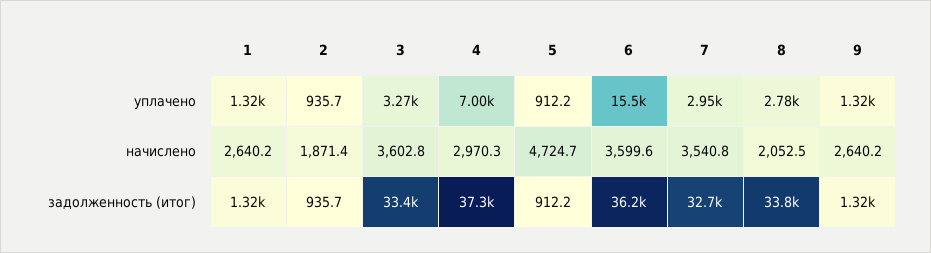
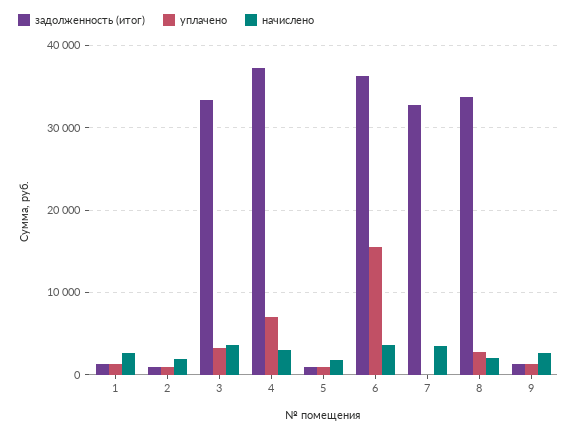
  {
    "уплачено": {
      "1": 1320,
      "2": 935.7,
      "3": 3270,
      "4": 7000,
      "5": 912.2,
      "6": 15500,
-     "7": 2950,
+     "7": 0,
      "8": 2780,
      "9": 1320
    },
    "начислено": {
      "1": 2640.2,
      "2": 1871.4,
      "3": 3602.8,
      "4": 2970.3,
-     "5": 4724.7,
+     "5": 2000,
      "6": 3599.6,
      "7": 3540.8,
      "8": 2052.5,
      "9": 2640.2
    },
    "задолженность (итог)": {
      "1": 1320,
      "2": 935.7,
      "3": 33400,
      "4": 37300,
      "5": 912.2,
      "6": 36200,
      "7": 32700,
      "8": 33800,
      "9": 1320
    }
  }

